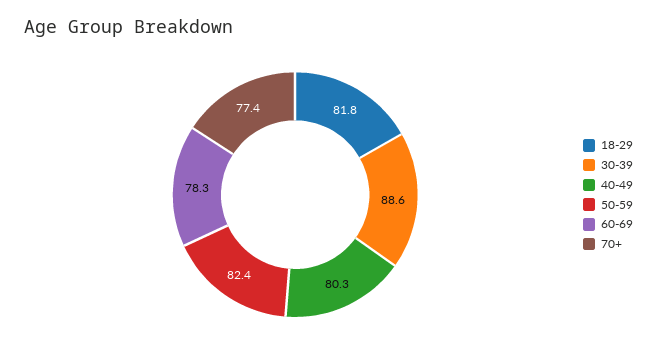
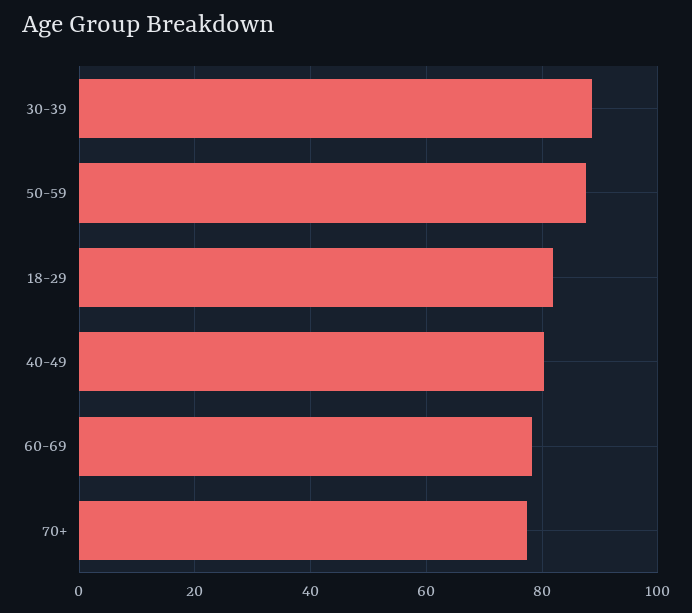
  {
    "18-29": 81.8,
    "30-39": 88.6,
    "40-49": 80.3,
-   "50-59": 82.4,
+   "50-59": 88,
    "60-69": 78.3,
    "70+": 77.4
  }

